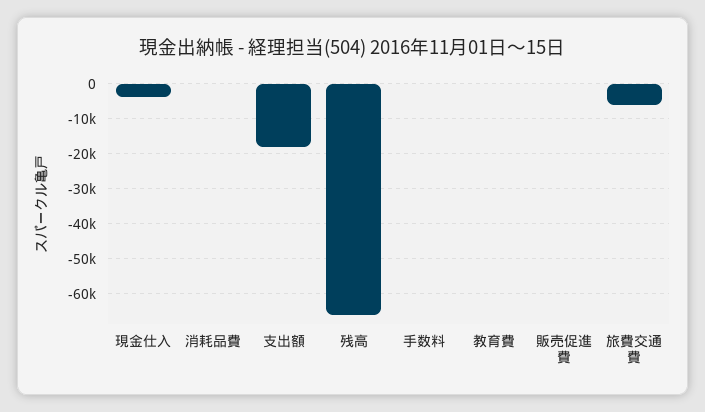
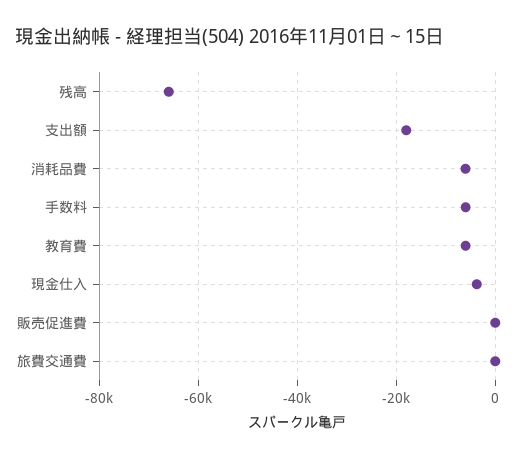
  {
    "現金仕入": -4000,
-   "消耗品費": 0,
+   "消耗品費": -6000,
    "支出額": -18000,
    "残高": -66000,
-   "手数料": 0,
+   "手数料": -6000,
-   "教育費": 0,
+   "教育費": -6000,
    "販売促進費": 0,
-   "旅費交通費": -6000
+   "旅費交通費": 0
  }

